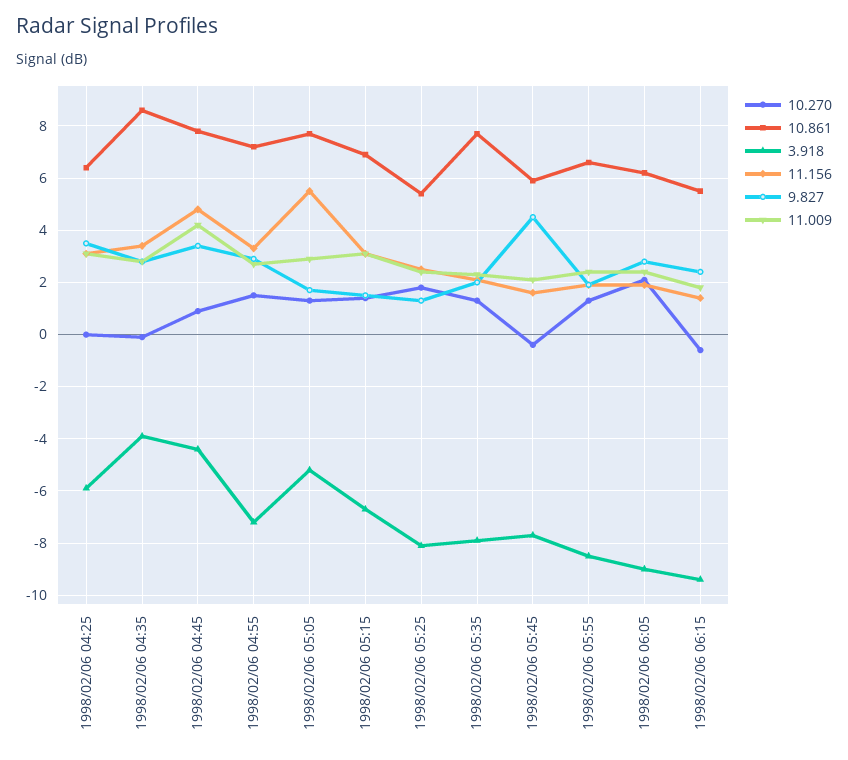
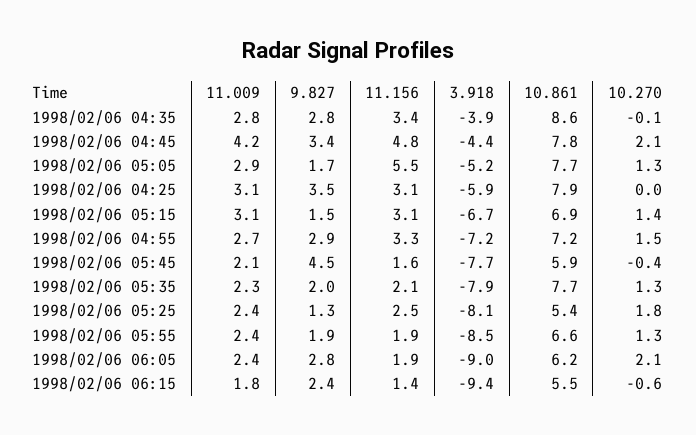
  {
    "10.270": {
      "1998/02/06 04:25": 0,
      "1998/02/06 04:35": -0.1,
-     "1998/02/06 04:45": 1,
+     "1998/02/06 04:45": 2.1,
      "1998/02/06 04:55": 1.5,
      "1998/02/06 05:05": 1.3,
      "1998/02/06 05:15": 1.4,
      "1998/02/06 05:25": 1.8,
      "1998/02/06 05:35": 1.3,
      "1998/02/06 05:45": -0.4,
      "1998/02/06 05:55": 1.3,
      "1998/02/06 06:05": 2.1,
      "1998/02/06 06:15": -0.6
    },
    "10.861": {
-     "1998/02/06 04:25": 6.5,
+     "1998/02/06 04:25": 7.9,
      "1998/02/06 04:35": 8.6,
      "1998/02/06 04:45": 7.8,
      "1998/02/06 04:55": 7.2,
      "1998/02/06 05:05": 7.7,
      "1998/02/06 05:15": 6.9,
      "1998/02/06 05:25": 5.4,
      "1998/02/06 05:35": 7.7,
      "1998/02/06 05:45": 5.9,
      "1998/02/06 05:55": 6.6,
      "1998/02/06 06:05": 6.2,
      "1998/02/06 06:15": 5.5
    },
    "3.918": {
      "1998/02/06 04:25": -5.9,
      "1998/02/06 04:35": -3.9,
      "1998/02/06 04:45": -4.4,
      "1998/02/06 04:55": -7.2,
      "1998/02/06 05:05": -5.2,
      "1998/02/06 05:15": -6.7,
      "1998/02/06 05:25": -8.1,
      "1998/02/06 05:35": -7.9,
      "1998/02/06 05:45": -7.7,
      "1998/02/06 05:55": -8.5,
      "1998/02/06 06:05": -9,
      "1998/02/06 06:15": -9.4
    },
    "11.156": {
      "1998/02/06 04:25": 3.1,
      "1998/02/06 04:35": 3.4,
      "1998/02/06 04:45": 4.8,
      "1998/02/06 04:55": 3.3,
      "1998/02/06 05:05": 5.5,
      "1998/02/06 05:15": 3.1,
      "1998/02/06 05:25": 2.5,
      "1998/02/06 05:35": 2.1,
      "1998/02/06 05:45": 1.6,
      "1998/02/06 05:55": 1.9,
      "1998/02/06 06:05": 1.9,
      "1998/02/06 06:15": 1.4
    },
    "9.827": {
      "1998/02/06 04:25": 3.5,
      "1998/02/06 04:35": 2.8,
      "1998/02/06 04:45": 3.4,
      "1998/02/06 04:55": 2.9,
      "1998/02/06 05:05": 1.7,
      "1998/02/06 05:15": 1.5,
      "1998/02/06 05:25": 1.3,
      "1998/02/06 05:35": 2,
      "1998/02/06 05:45": 4.5,
      "1998/02/06 05:55": 1.9,
      "1998/02/06 06:05": 2.8,
      "1998/02/06 06:15": 2.4
    },
    "11.009": {
      "1998/02/06 04:25": 3.1,
      "1998/02/06 04:35": 2.8,
      "1998/02/06 04:45": 4.2,
      "1998/02/06 04:55": 2.7,
      "1998/02/06 05:05": 2.9,
      "1998/02/06 05:15": 3.1,
      "1998/02/06 05:25": 2.4,
      "1998/02/06 05:35": 2.3,
      "1998/02/06 05:45": 2.1,
      "1998/02/06 05:55": 2.4,
      "1998/02/06 06:05": 2.4,
      "1998/02/06 06:15": 1.8
    }
  }

